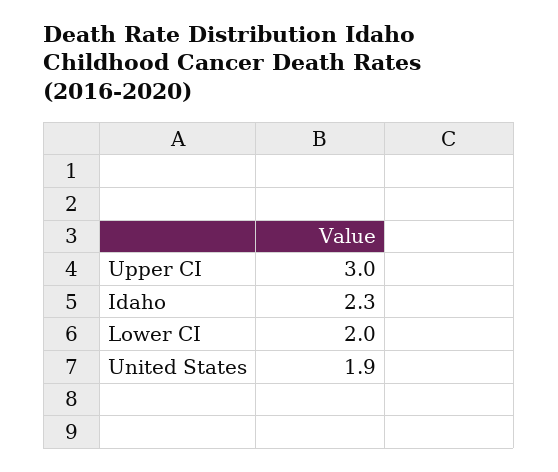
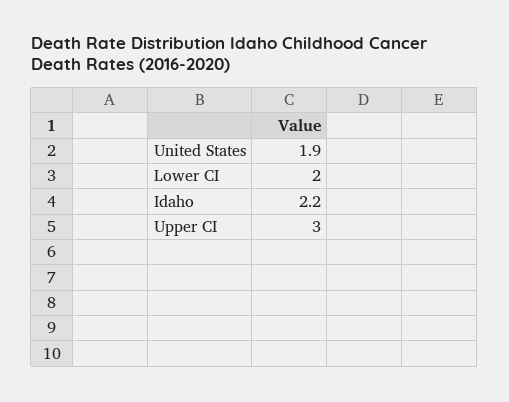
  {
    "Upper CI": 3,
-   "Idaho": 2.3,
+   "Idaho": 2.2,
    "Lower CI": 2,
    "United States": 1.9
  }

